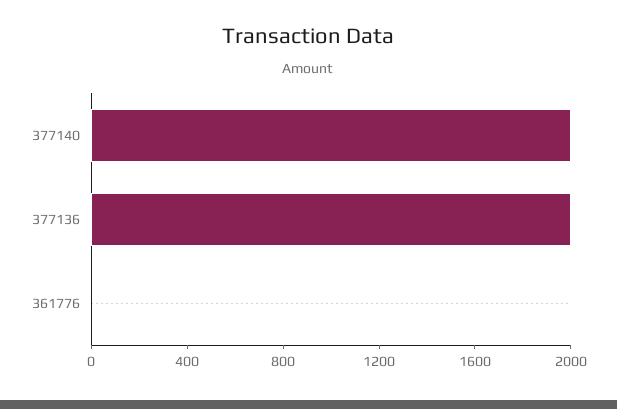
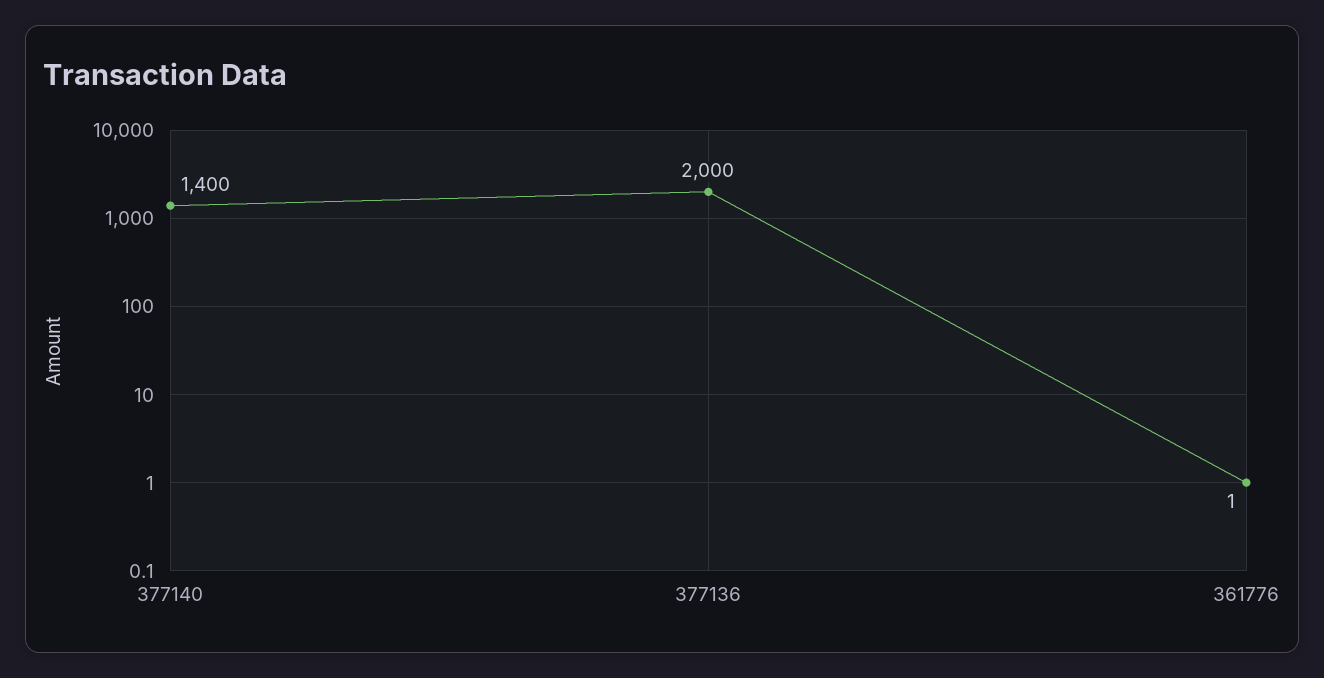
  {
-   "377140": 2000,
+   "377140": 1400,
    "377136": 2000,
    "361776": 1
  }

